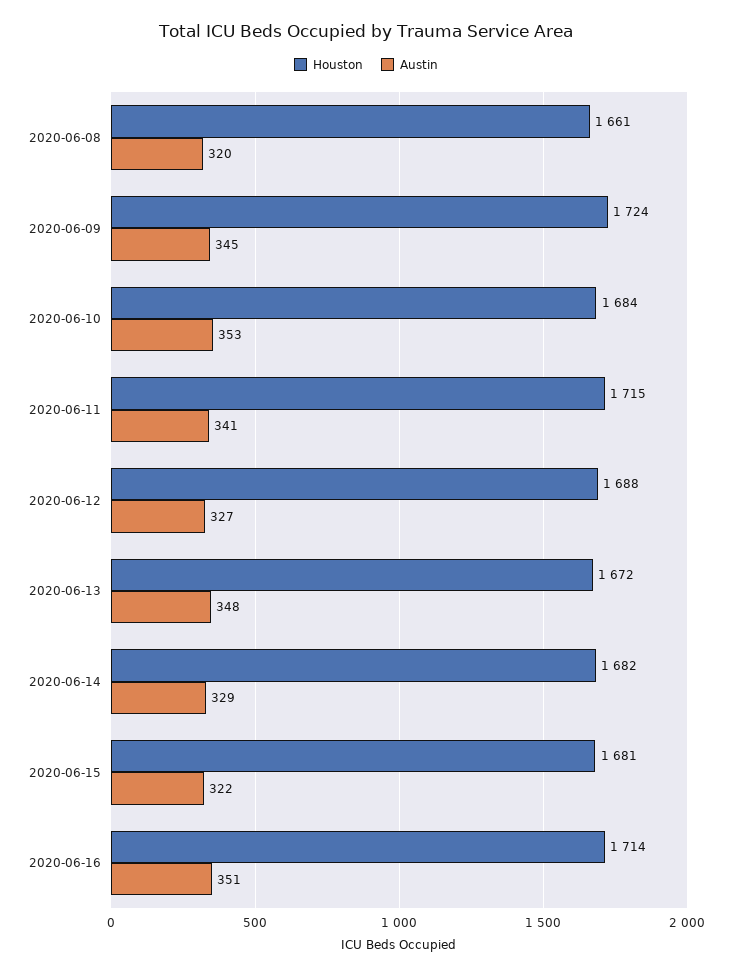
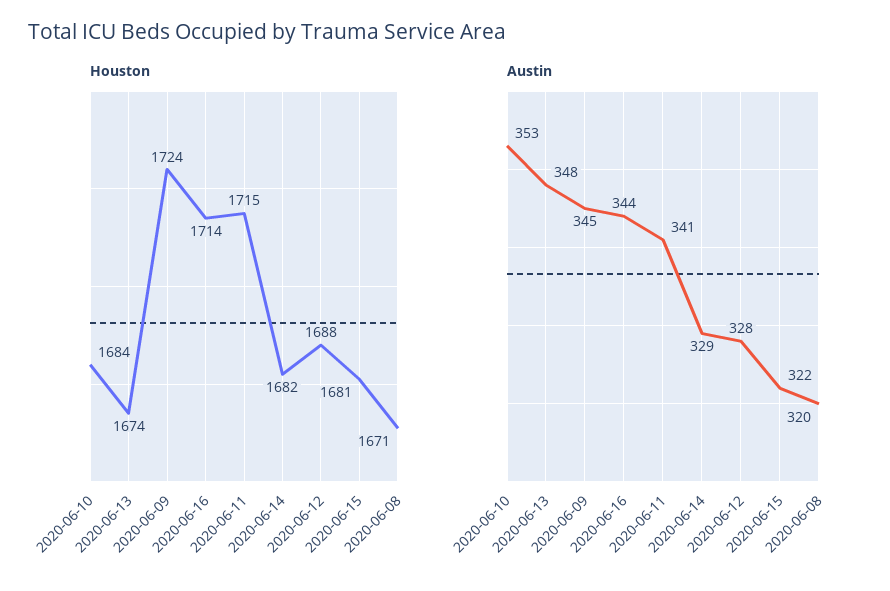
  {
    "Houston": {
-     "2020-06-08": 1661,
+     "2020-06-08": 1671,
      "2020-06-09": 1724,
      "2020-06-10": 1684,
      "2020-06-11": 1715,
      "2020-06-12": 1688,
-     "2020-06-13": 1672,
+     "2020-06-13": 1674,
      "2020-06-14": 1682,
      "2020-06-15": 1681,
      "2020-06-16": 1714
    },
    "Austin": {
      "2020-06-08": 320,
      "2020-06-09": 345,
      "2020-06-10": 353,
      "2020-06-11": 341,
-     "2020-06-12": 327,
+     "2020-06-12": 328,
      "2020-06-13": 348,
      "2020-06-14": 329,
      "2020-06-15": 322,
-     "2020-06-16": 351
+     "2020-06-16": 344
    }
  }

